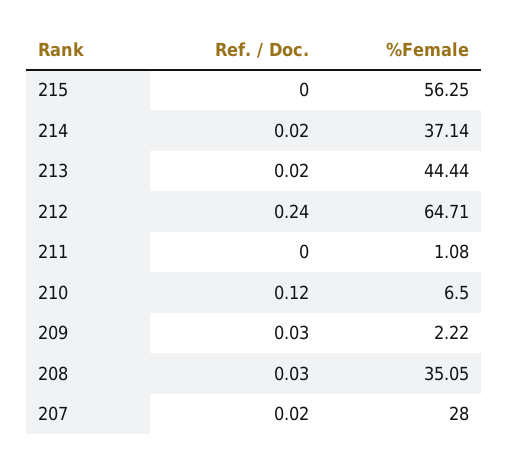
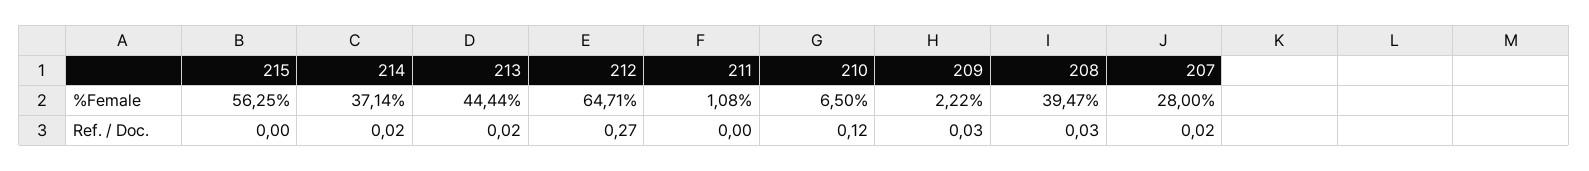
  {
    "Ref. / Doc.": {
      "215": 0,
      "214": 0.02,
      "213": 0.02,
-     "212": 0.24,
+     "212": 0.27,
      "211": 0,
      "210": 0.12,
      "209": 0.03,
      "208": 0.03,
      "207": 0.02
    },
    "%Female": {
      "215": 56.25,
      "214": 37.14,
      "213": 44.44,
      "212": 64.71,
      "211": 1.08,
      "210": 6.5,
      "209": 2.22,
-     "208": 35.05,
+     "208": 39.47,
      "207": 28
    }
  }

